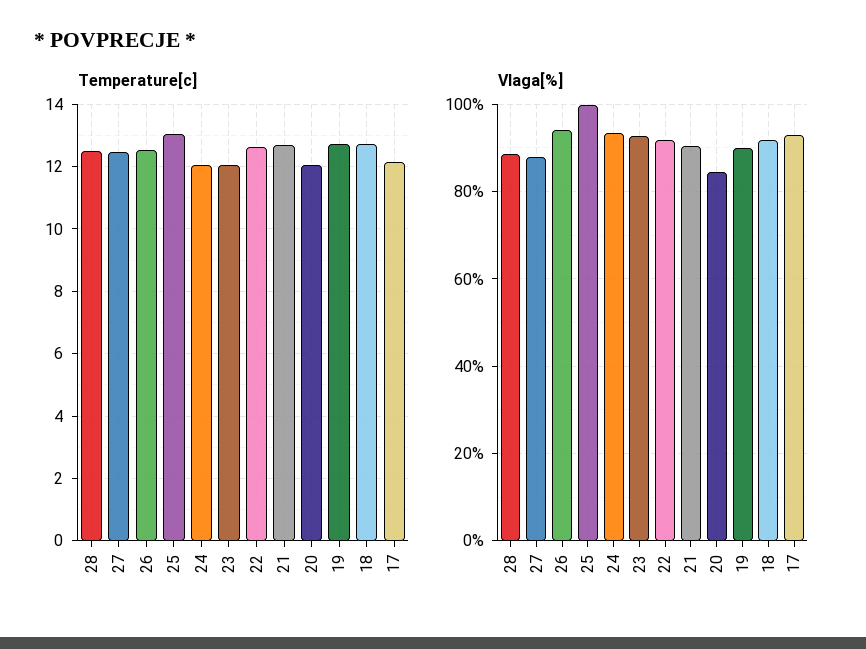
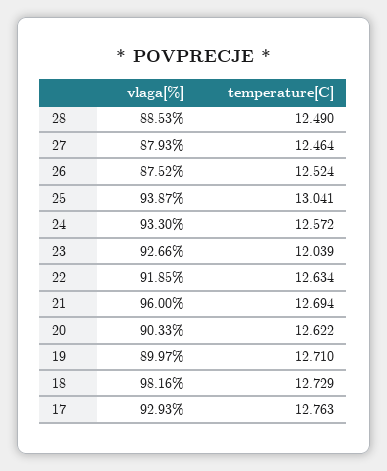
  {
    "Temperature[c]": {
      "28": 12.49,
      "27": 12.464,
      "26": 12.524,
      "25": 13.041,
-     "24": 12,
+     "24": 12.572,
      "23": 12.039,
      "22": 12.634,
      "21": 12.694,
-     "20": 12,
+     "20": 12.622,
      "19": 12.71,
      "18": 12.729,
-     "17": 12.2
+     "17": 12.763
    },
    "Vlaga[%]": {
      "28": 88.53,
      "27": 87.93,
-     "26": 94,
+     "26": 87.52,
-     "25": 100,
+     "25": 93.87,
      "24": 93.3,
      "23": 92.66,
      "22": 91.85,
-     "21": 90,
+     "21": 96,
-     "20": 84,
+     "20": 90.33,
      "19": 89.97,
-     "18": 92,
+     "18": 98.16,
      "17": 92.93
    }
  }

